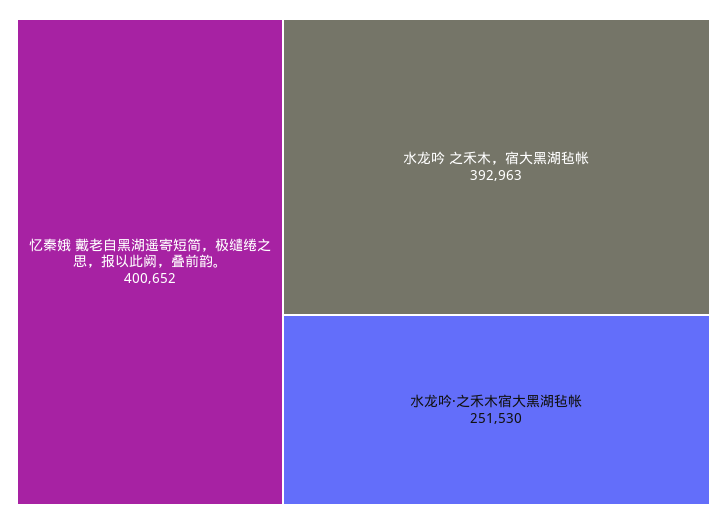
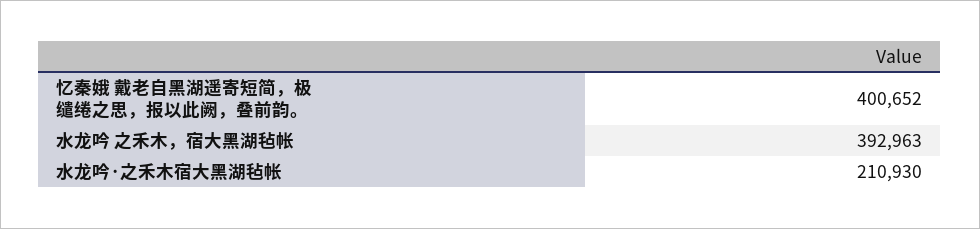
  {
    "忆秦娥 戴老自黑湖遥寄短简，极缱绻之思，报以此阙，叠前韵。": 400652,
    "水龙吟 之禾木，宿大黑湖毡帐": 392963,
-   "水龙吟·之禾木宿大黑湖毡帐": 251530
+   "水龙吟·之禾木宿大黑湖毡帐": 210930
  }

